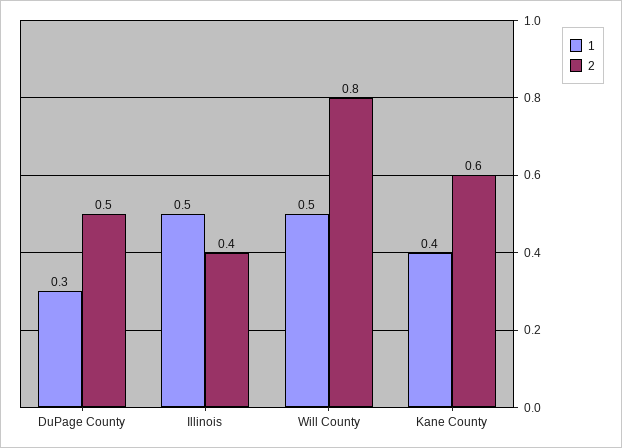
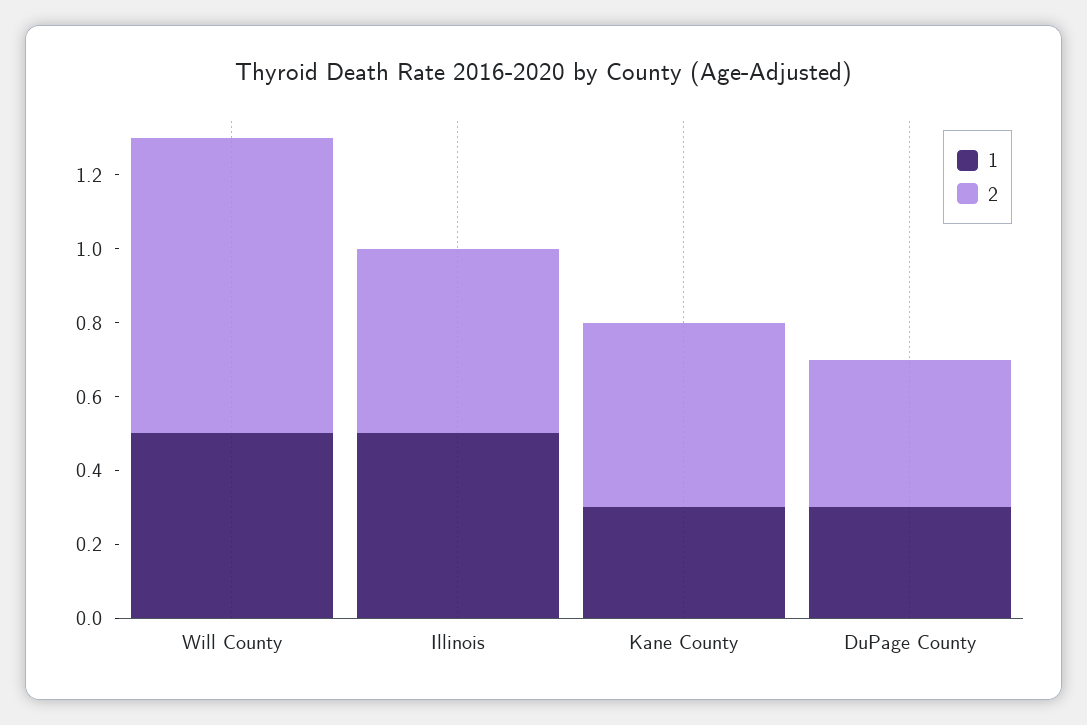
  {
    "1": {
      "DuPage County": 0.3,
      "Illinois": 0.5,
      "Will County": 0.5,
-     "Kane County": 0.4
+     "Kane County": 0.3
    },
    "2": {
-     "DuPage County": 0.5,
+     "DuPage County": 0.4,
-     "Illinois": 0.4,
+     "Illinois": 0.5,
      "Will County": 0.8,
-     "Kane County": 0.6
+     "Kane County": 0.5
    }
  }

